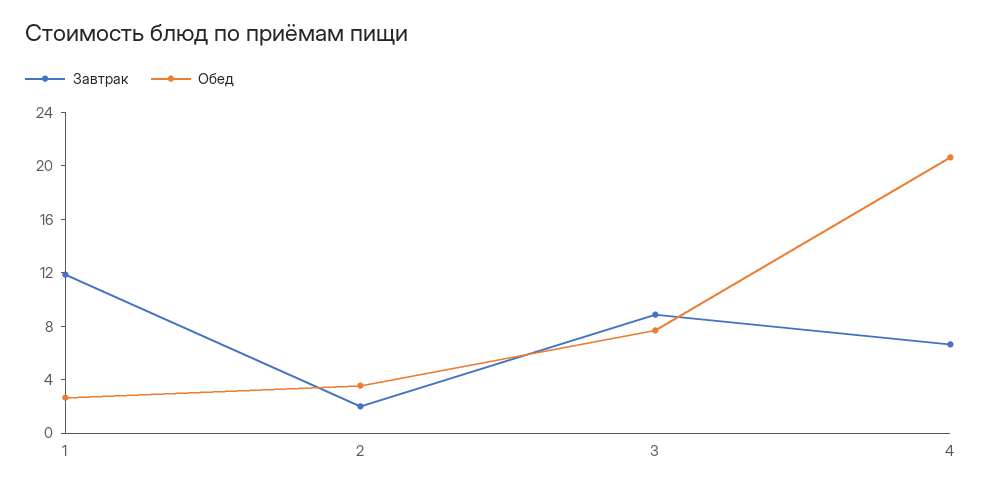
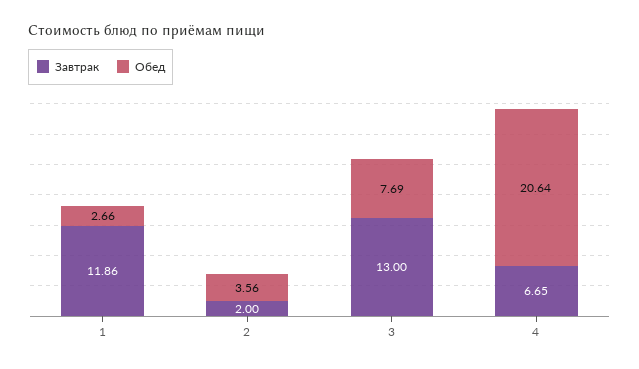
  {
    "Завтрак": {
      "1": 11.86,
      "2": 2,
-     "3": 9,
+     "3": 13,
      "4": 6.65
    },
    "Обед": {
      "1": 2.66,
      "2": 3.56,
      "3": 7.69,
      "4": 20.64
    }
  }

